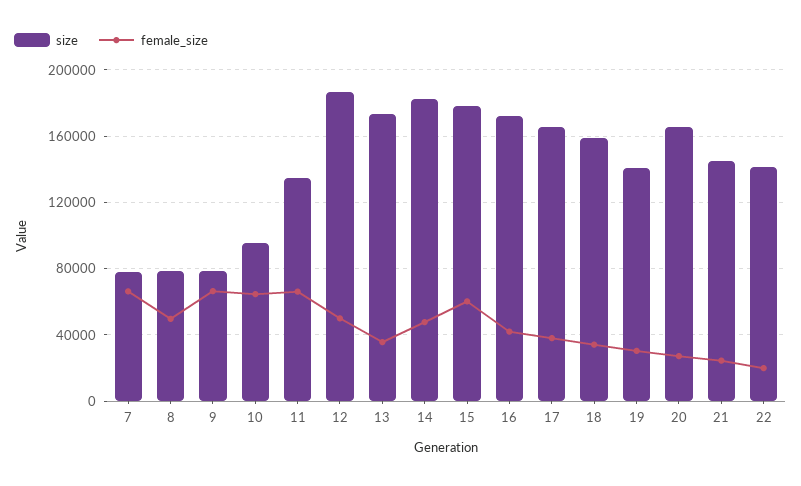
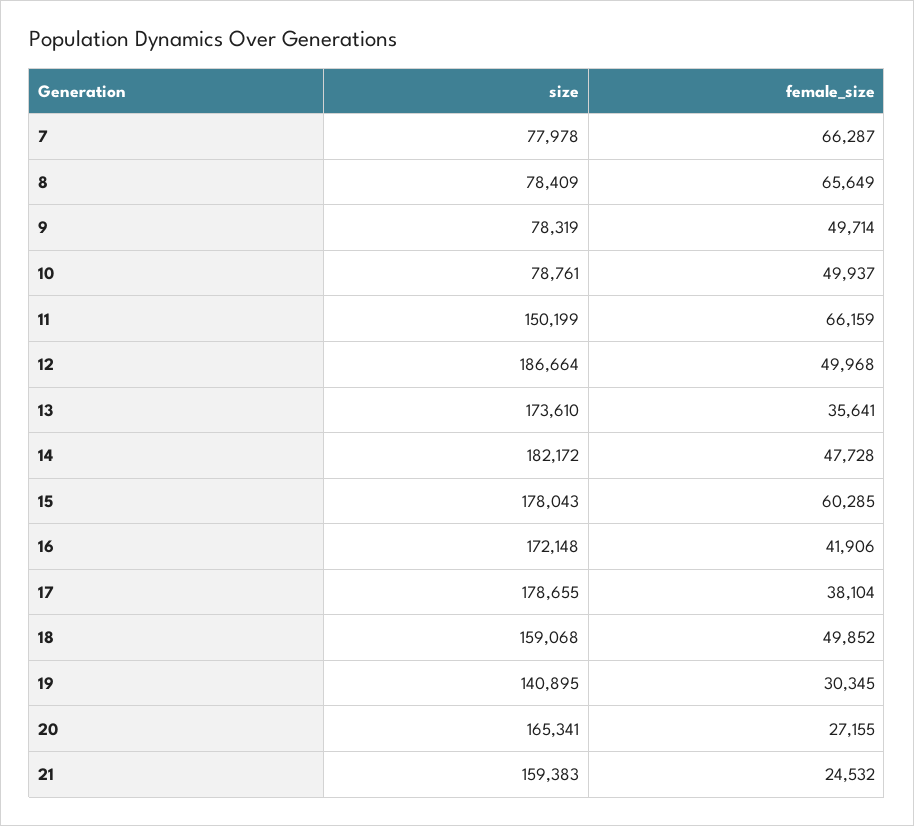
  {
    "size": {
      "7": 77978,
      "8": 78409,
      "9": 78319,
-     "10": 95000,
+     "10": 78761,
-     "11": 135000,
+     "11": 150199,
      "12": 186664,
      "13": 173610,
      "14": 182172,
      "15": 178043,
      "16": 172148,
-     "17": 165000,
+     "17": 178655,
      "18": 159068,
      "19": 140895,
      "20": 165341,
-     "21": 145000,
+     "21": 159383
-     "22": 140000
    },
    "female_size": {
      "7": 66287,
-     "8": 50000,
+     "8": 65649,
-     "9": 65000,
+     "9": 49714,
-     "10": 65000,
+     "10": 49937,
      "11": 66159,
      "12": 49968,
      "13": 35641,
      "14": 47728,
      "15": 60285,
      "16": 41906,
      "17": 38104,
-     "18": 35000,
+     "18": 49852,
      "19": 30345,
      "20": 27155,
-     "21": 24532,
+     "21": 24532
-     "22": 20000
    }
  }

